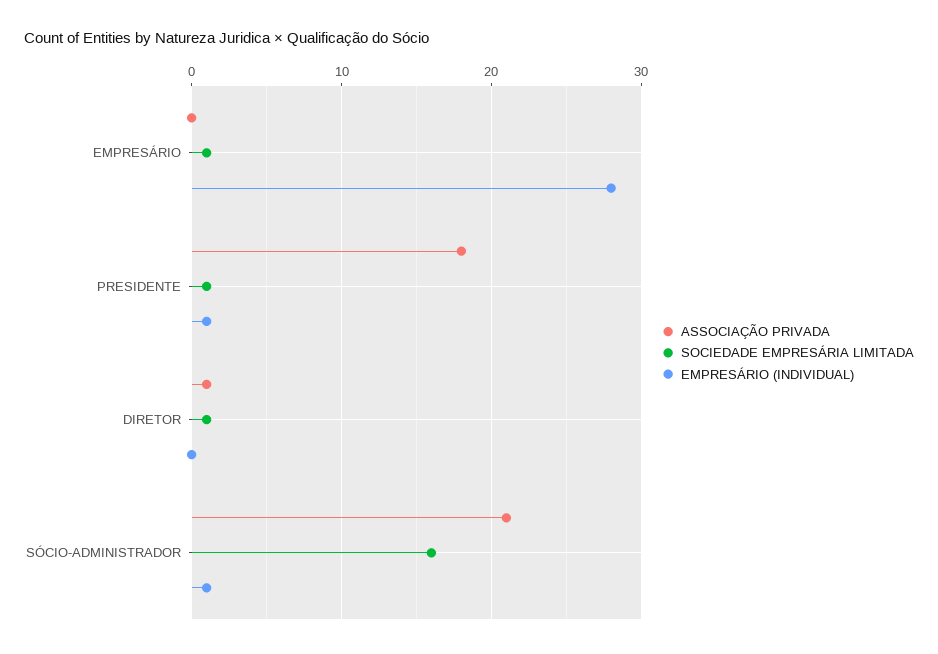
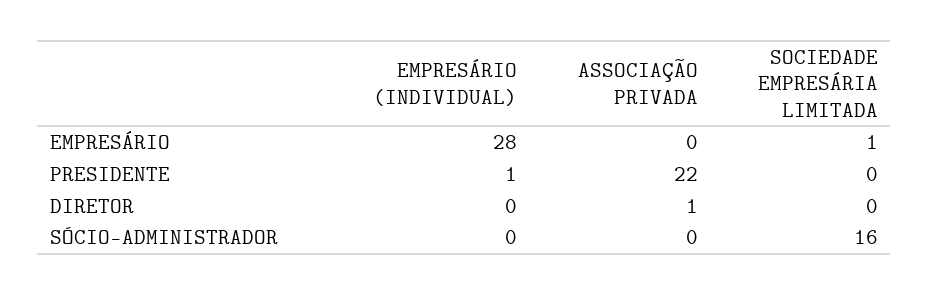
  {
    "ASSOCIAÇÃO PRIVADA": {
      "EMPRESÁRIO": 0,
-     "PRESIDENTE": 18,
+     "PRESIDENTE": 22,
      "DIRETOR": 1,
-     "SÓCIO-ADMINISTRADOR": 21
+     "SÓCIO-ADMINISTRADOR": 0
    },
    "SOCIEDADE EMPRESÁRIA LIMITADA": {
      "EMPRESÁRIO": 1,
-     "PRESIDENTE": 1,
+     "PRESIDENTE": 0,
-     "DIRETOR": 1,
+     "DIRETOR": 0,
      "SÓCIO-ADMINISTRADOR": 16
    },
    "EMPRESÁRIO (INDIVIDUAL)": {
      "EMPRESÁRIO": 28,
      "PRESIDENTE": 1,
      "DIRETOR": 0,
-     "SÓCIO-ADMINISTRADOR": 1
+     "SÓCIO-ADMINISTRADOR": 0
    }
  }

